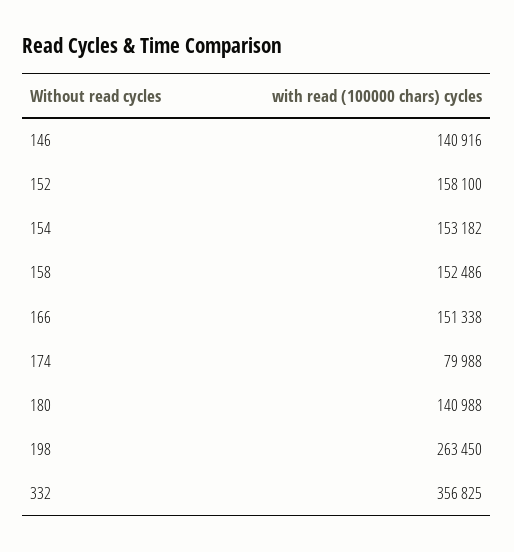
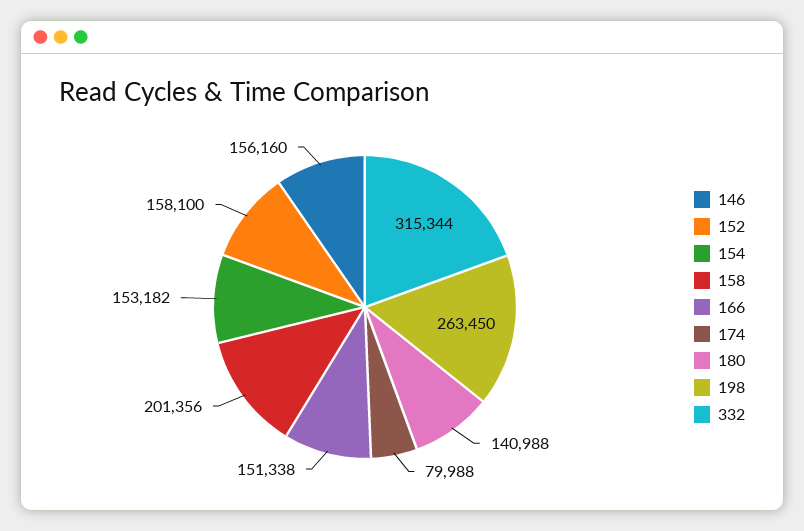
  {
-   "146": 140916,
+   "146": 156160,
    "152": 158100,
    "154": 153182,
-   "158": 152486,
+   "158": 201356,
    "166": 151338,
    "174": 79988,
    "180": 140988,
    "198": 263450,
-   "332": 356825
+   "332": 315344
  }

